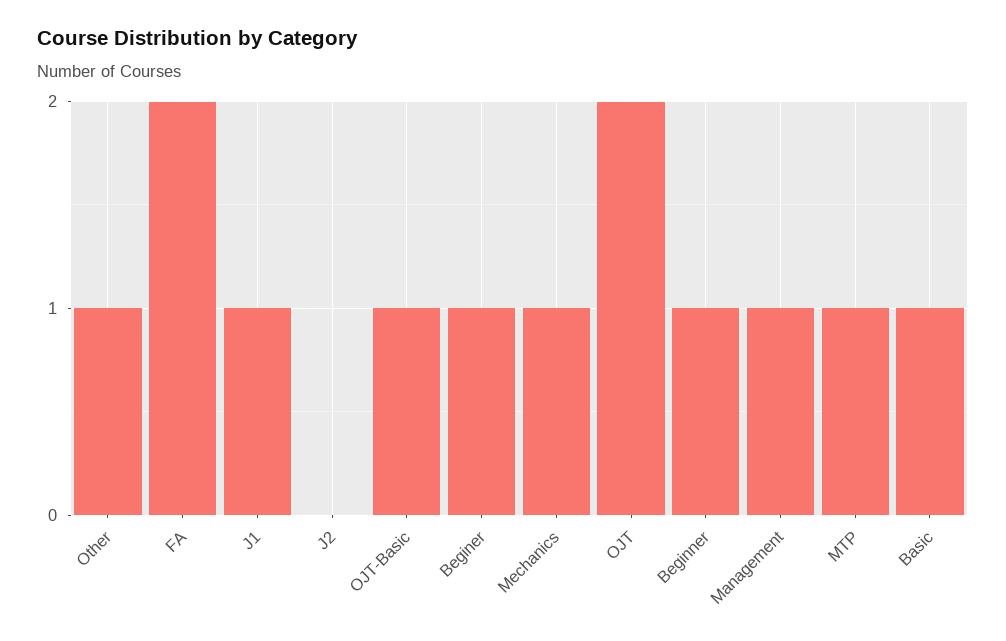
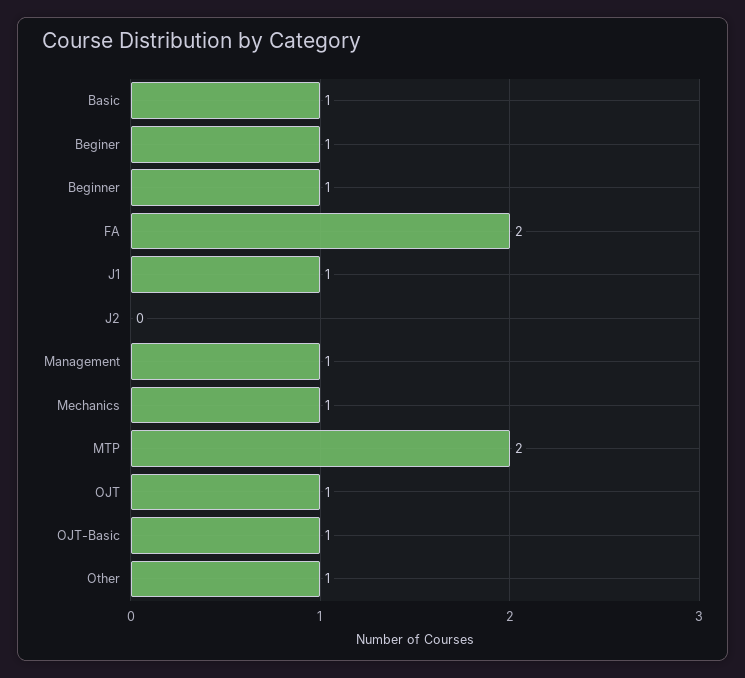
  {
    "Other": 1,
    "FA": 2,
    "J1": 1,
    "J2": 0,
    "OJT-Basic": 1,
    "Beginer": 1,
    "Mechanics": 1,
-   "OJT": 2,
+   "OJT": 1,
    "Beginner": 1,
    "Management": 1,
-   "MTP": 1,
+   "MTP": 2,
    "Basic": 1
  }

